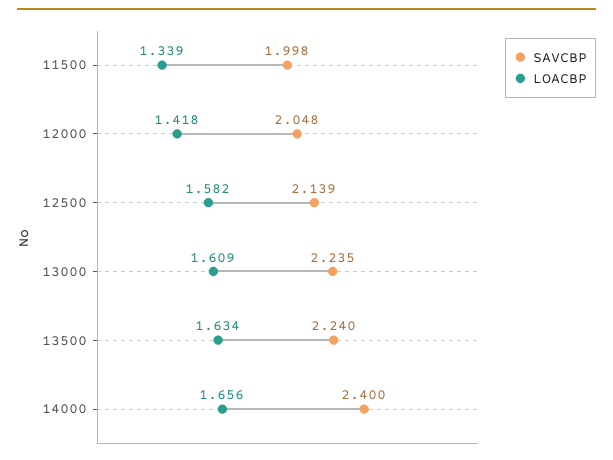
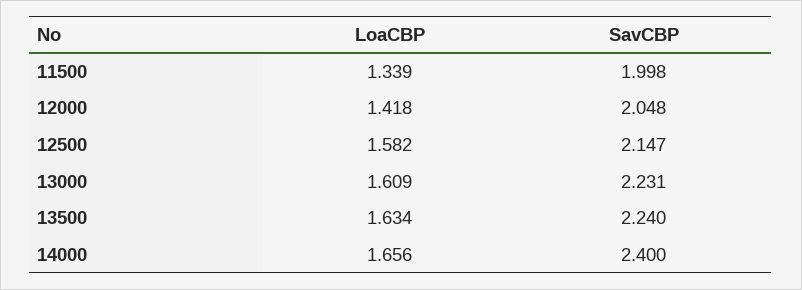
  {
    "SAVCBP": {
      "11500": 1.998,
      "12000": 2.048,
-     "12500": 2.139,
+     "12500": 2.147,
-     "13000": 2.235,
+     "13000": 2.231,
      "13500": 2.24,
      "14000": 2.4
    },
    "LOACBP": {
      "11500": 1.339,
      "12000": 1.418,
      "12500": 1.582,
      "13000": 1.609,
      "13500": 1.634,
      "14000": 1.656
    }
  }

